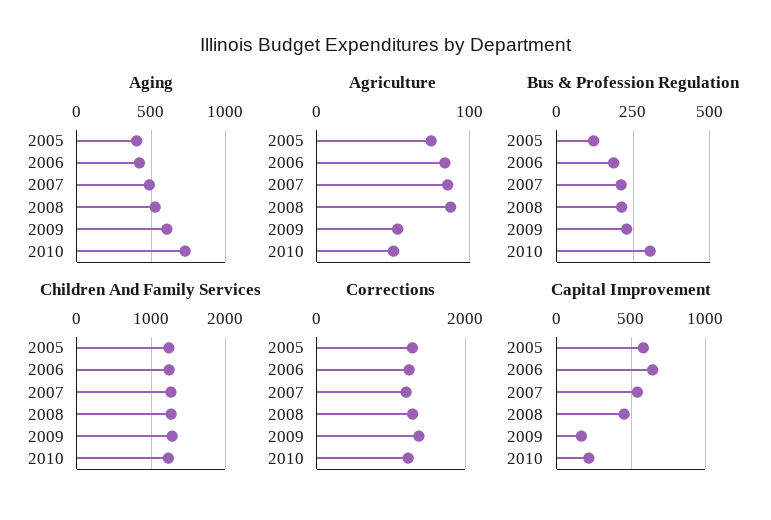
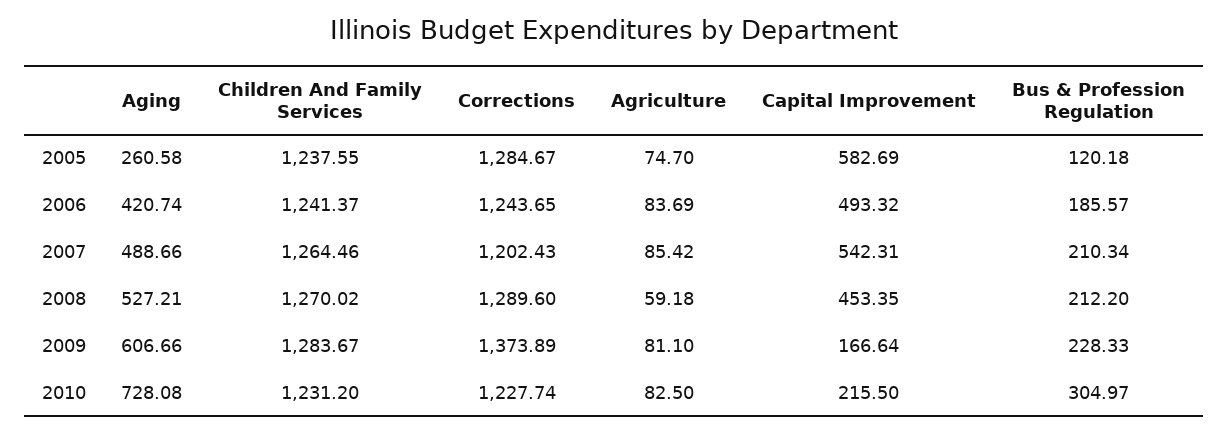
  {
    "Aging": {
-     "2005": 400,
+     "2005": 260.58,
      "2006": 420.74,
      "2007": 488.66,
      "2008": 527.21,
      "2009": 606.66,
      "2010": 728.08
    },
    "Agriculture": {
      "2005": 74.7,
      "2006": 83.69,
      "2007": 85.42,
-     "2008": 90,
+     "2008": 59.18,
-     "2009": 50,
+     "2009": 81.1,
-     "2010": 50
+     "2010": 82.5
    },
    "Bus & Profession Regulation": {
      "2005": 120.18,
      "2006": 185.57,
      "2007": 210.34,
      "2008": 212.2,
      "2009": 228.33,
      "2010": 304.97
    },
    "Children And Family Services": {
      "2005": 1237.55,
      "2006": 1241.37,
      "2007": 1264.46,
      "2008": 1270.02,
      "2009": 1283.67,
      "2010": 1231.2
    },
    "Corrections": {
      "2005": 1284.67,
      "2006": 1243.65,
      "2007": 1202.43,
      "2008": 1289.6,
      "2009": 1373.89,
      "2010": 1227.74
    },
    "Capital Improvement": {
      "2005": 582.69,
-     "2006": 650,
+     "2006": 493.32,
      "2007": 542.31,
      "2008": 453.35,
      "2009": 166.64,
      "2010": 215.5
    }
  }

